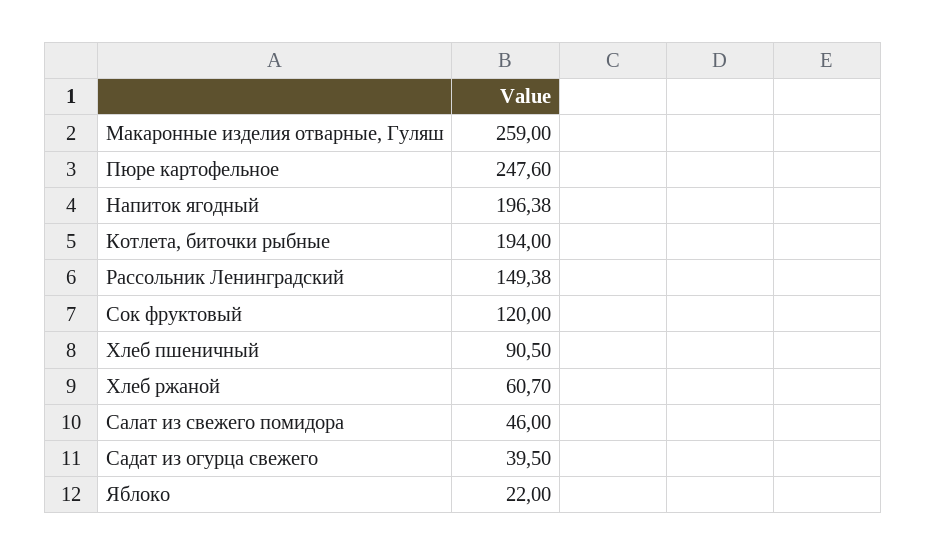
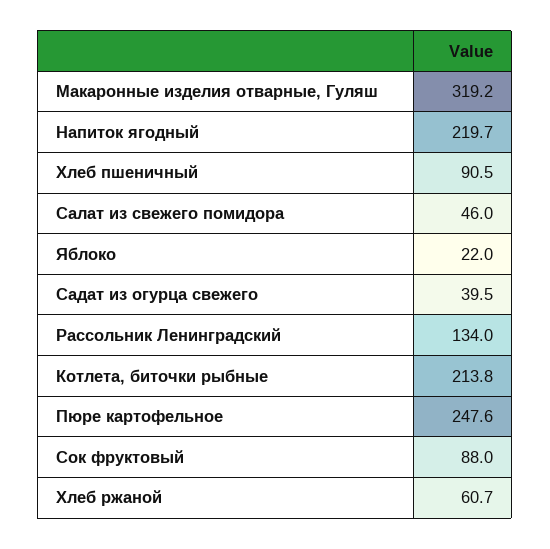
  {
-   "Макаронные изделия отварные, Гуляш": 259,
+   "Макаронные изделия отварные, Гуляш": 319.2,
    "Пюре картофельное": 247.6,
-   "Напиток ягодный": 196.38,
+   "Напиток ягодный": 219.7,
-   "Котлета, биточки рыбные": 194,
+   "Котлета, биточки рыбные": 213.8,
-   "Рассольник Ленинградский": 149.38,
+   "Рассольник Ленинградский": 134,
-   "Сок фруктовый": 120,
+   "Сок фруктовый": 88,
    "Хлеб пшеничный": 90.5,
    "Хлеб ржаной": 60.7,
    "Салат из свежего помидора": 46,
    "Садат из огурца свежего": 39.5,
    "Яблоко": 22
  }

